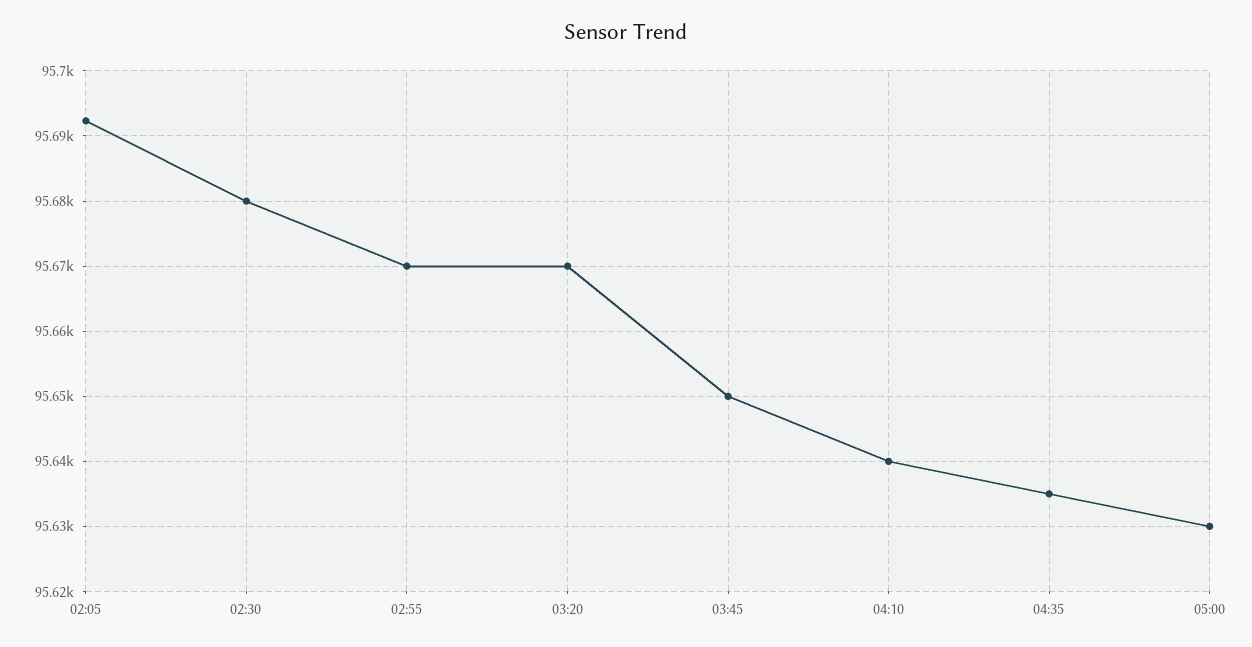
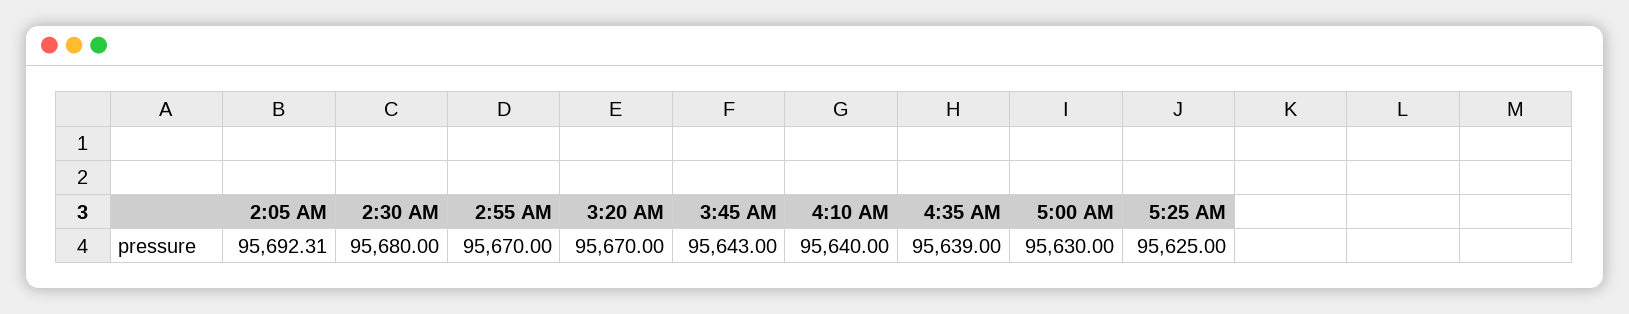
  {
    "02:05": 95692.31,
    "02:30": 95680,
    "02:55": 95670,
    "03:20": 95670,
-   "03:45": 95650,
+   "03:45": 95643,
    "04:10": 95640,
-   "04:35": 95635,
+   "04:35": 95639,
-   "05:00": 95630
+   "05:00": 95630,
+   "5:25 AM": 95625
  }

